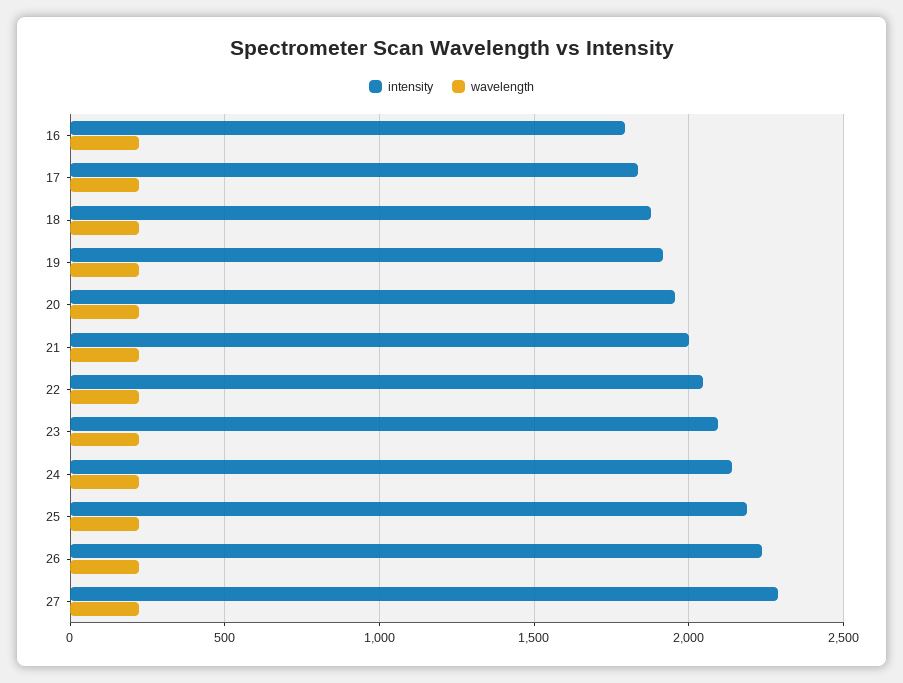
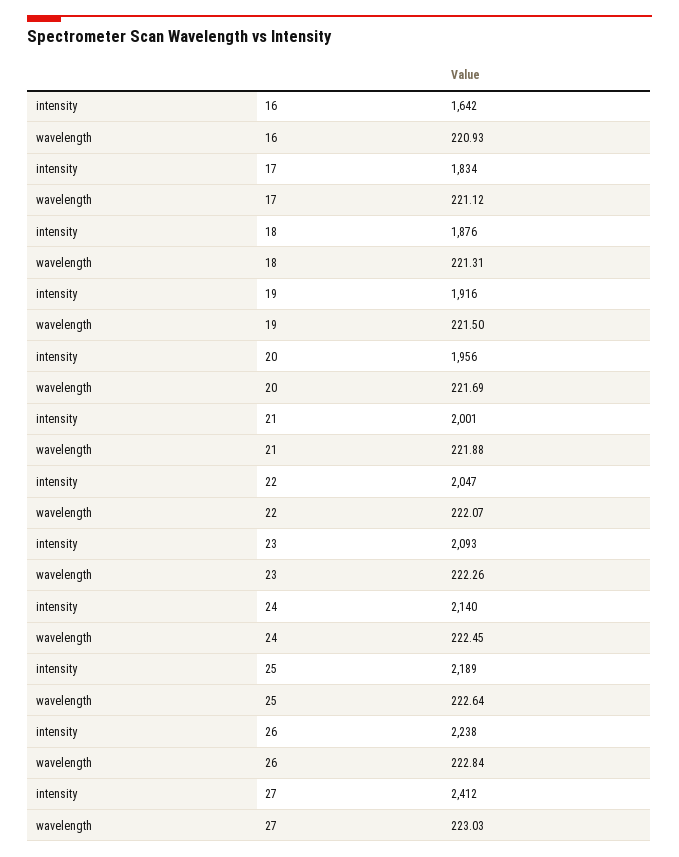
  {
    "intensity": {
-     "16": 1800,
+     "16": 1642,
      "17": 1834,
      "18": 1876,
      "19": 1916,
      "20": 1956,
      "21": 2001,
      "22": 2047,
      "23": 2093,
      "24": 2140,
      "25": 2189,
      "26": 2238,
-     "27": 2300
+     "27": 2412
    },
    "wavelength": {
      "16": 220.93,
      "17": 221.12,
      "18": 221.31,
      "19": 221.5,
      "20": 221.69,
      "21": 221.88,
      "22": 222.07,
      "23": 222.26,
      "24": 222.45,
      "25": 222.64,
      "26": 222.84,
      "27": 223.03
    }
  }

